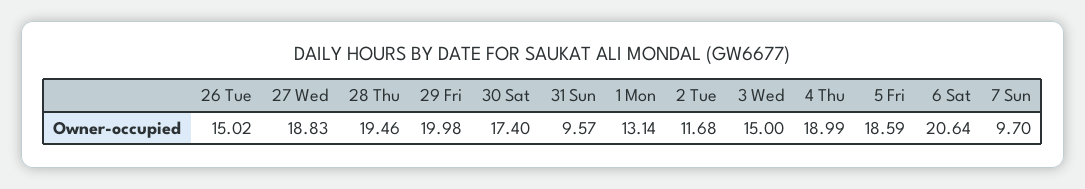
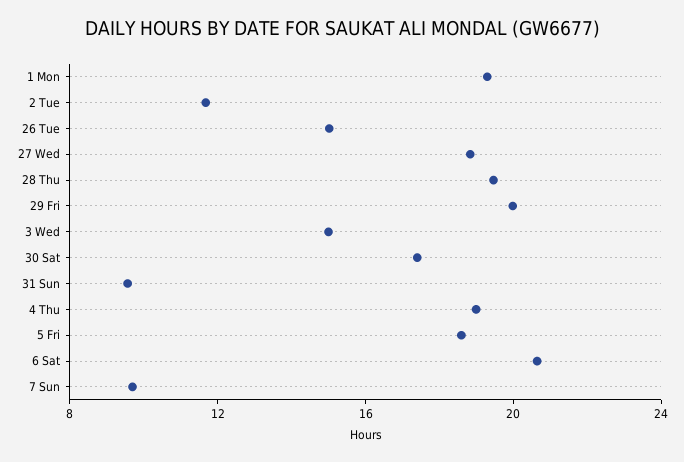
  {
    "26 Tue": 15.02,
    "27 Wed": 18.83,
    "28 Thu": 19.46,
    "29 Fri": 19.98,
    "30 Sat": 17.4,
    "31 Sun": 9.57,
-   "1 Mon": 13.14,
+   "1 Mon": 19,
    "2 Tue": 11.68,
    "3 Wed": 15,
    "4 Thu": 18.99,
    "5 Fri": 18.59,
    "6 Sat": 20.64,
    "7 Sun": 9.7
  }

